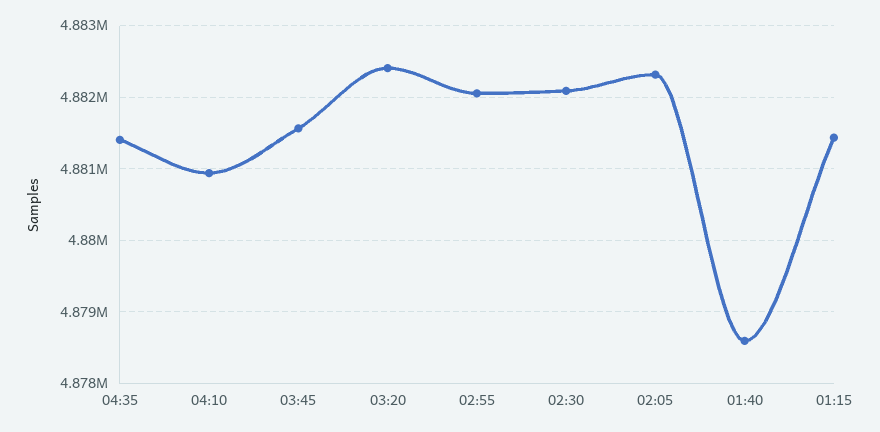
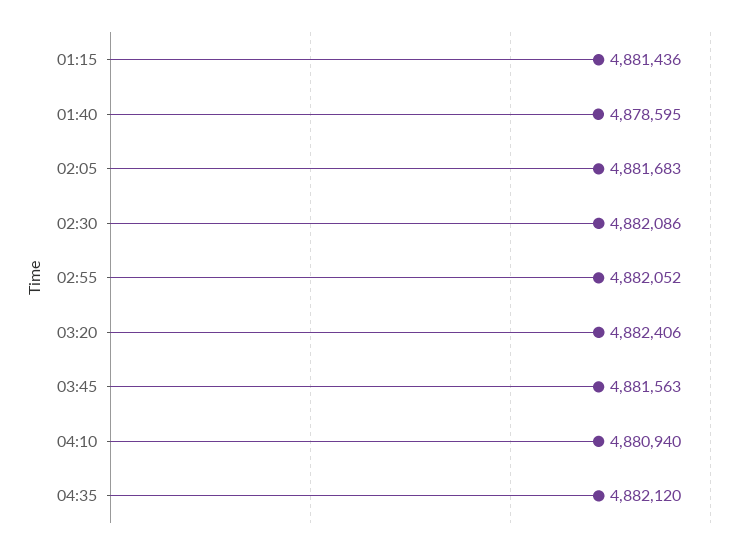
  {
-   "04:35": 4881400,
+   "04:35": 4882120,
    "04:10": 4880940,
    "03:45": 4881563,
    "03:20": 4882406,
    "02:55": 4882052,
    "02:30": 4882086,
-   "02:05": 4882300,
+   "02:05": 4881683,
    "01:40": 4878595,
    "01:15": 4881436
  }

